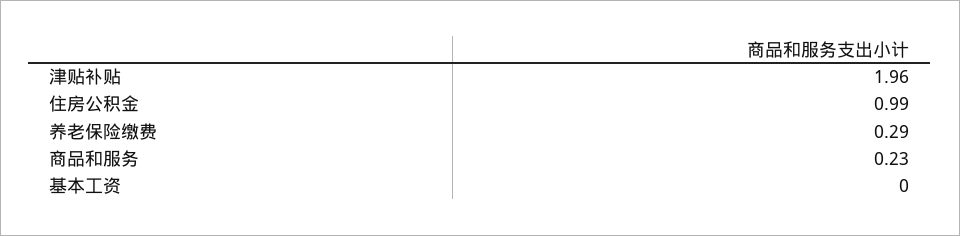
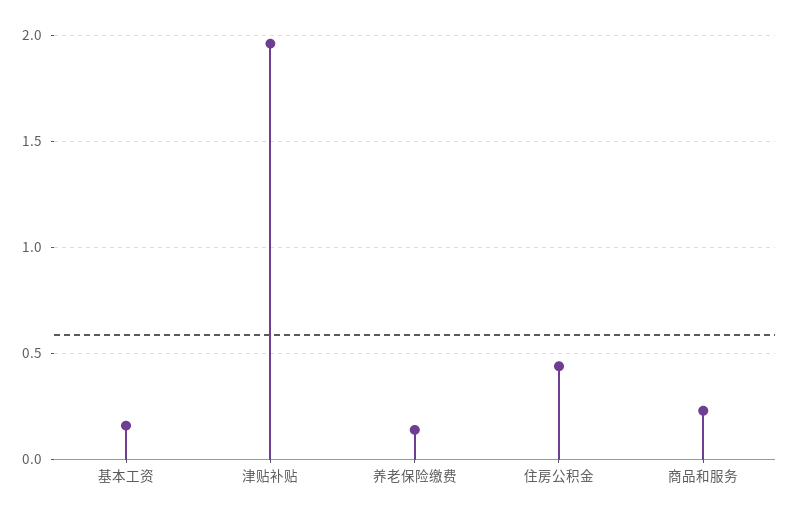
  {
    "津贴补贴": 1.96,
-   "住房公积金": 0.99,
+   "住房公积金": 0.45,
-   "养老保险缴费": 0.29,
+   "养老保险缴费": 0.15,
    "商品和服务": 0.23,
-   "基本工资": 0
+   "基本工资": 0.15
  }

